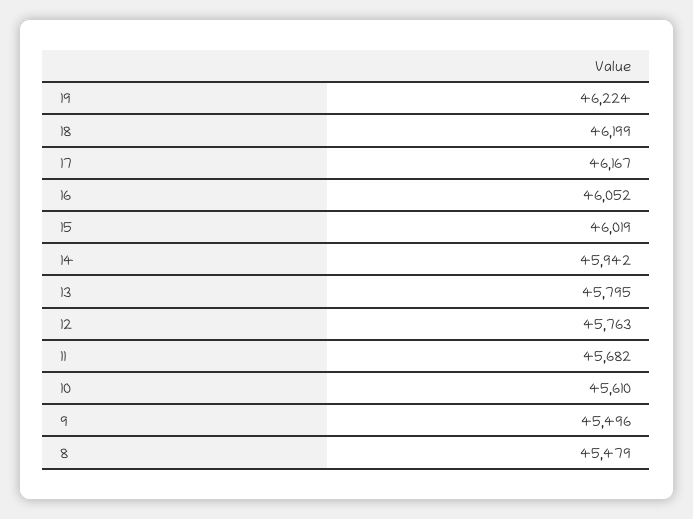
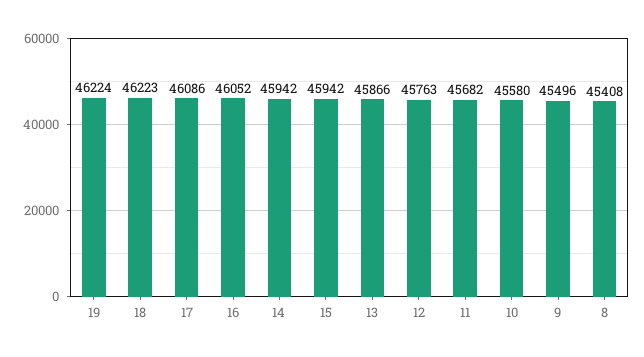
  {
    "19": 46224,
-   "18": 46199,
+   "18": 46223,
-   "17": 46167,
+   "17": 46086,
    "16": 46052,
-   "15": 46019,
+   "15": 45942,
    "14": 45942,
-   "13": 45795,
+   "13": 45866,
    "12": 45763,
    "11": 45682,
-   "10": 45610,
+   "10": 45580,
    "9": 45496,
-   "8": 45479
+   "8": 45408
  }

